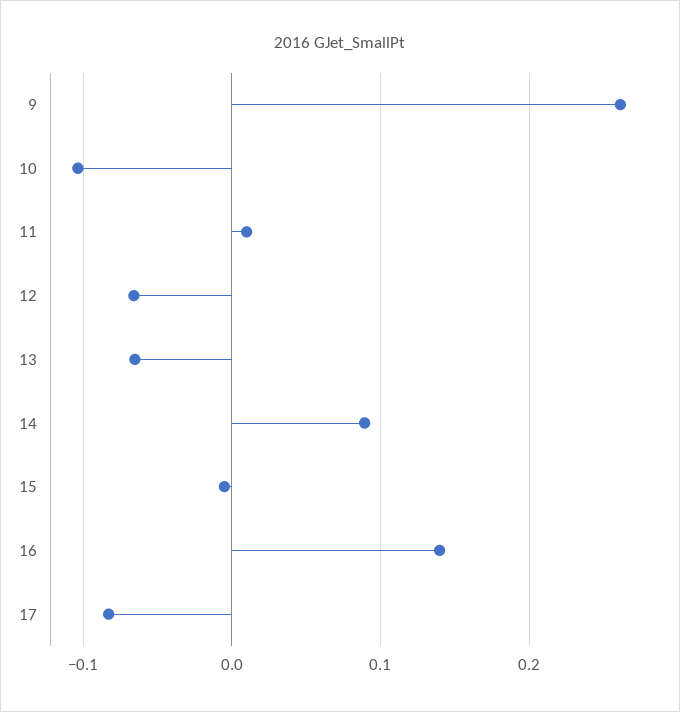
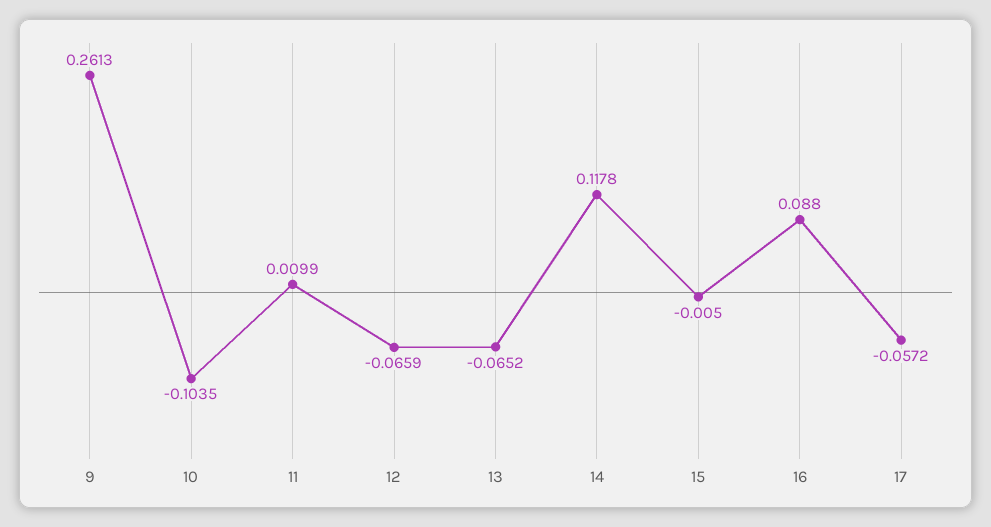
  {
    "9": 0.2613,
    "10": -0.1035,
    "11": 0.0099,
    "12": -0.0659,
    "13": -0.0652,
-   "14": 0.09,
+   "14": 0.1178,
    "15": -0.005,
-   "16": 0.14,
+   "16": 0.088,
-   "17": -0.08
+   "17": -0.0572
  }

